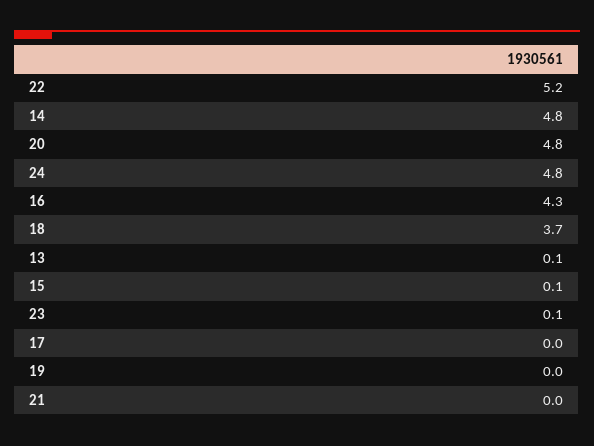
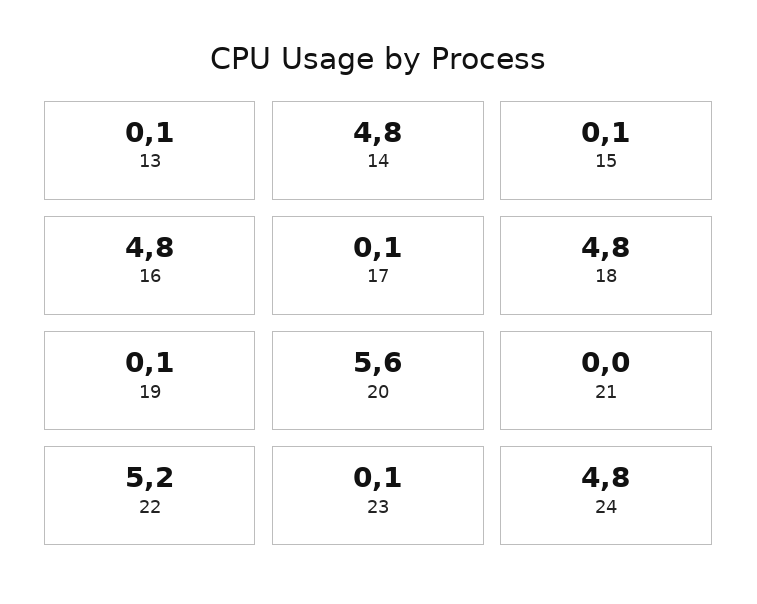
  {
    "22": 5.2,
    "14": 4.8,
-   "20": 4.8,
+   "20": 5.6,
    "24": 4.8,
-   "16": 4.3,
+   "16": 4.8,
-   "18": 3.7,
+   "18": 4.8,
    "13": 0.1,
    "15": 0.1,
    "23": 0.1,
-   "17": 0,
+   "17": 0.1,
-   "19": 0,
+   "19": 0.1,
    "21": 0
  }

